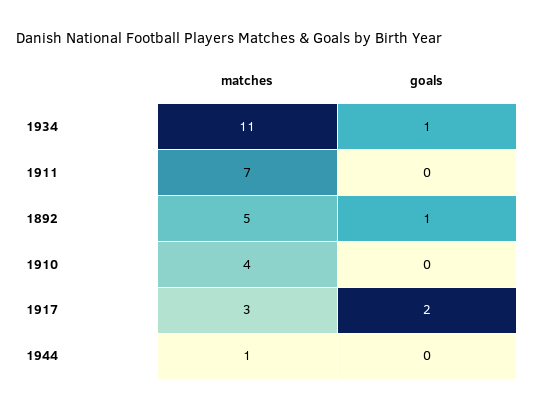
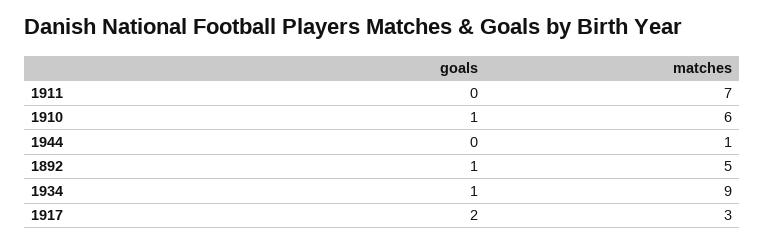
  {
    "matches": {
-     "1934": 11,
+     "1934": 9,
      "1911": 7,
      "1892": 5,
-     "1910": 4,
+     "1910": 6,
      "1917": 3,
      "1944": 1
    },
    "goals": {
      "1934": 1,
      "1911": 0,
      "1892": 1,
-     "1910": 0,
+     "1910": 1,
      "1917": 2,
      "1944": 0
    }
  }

